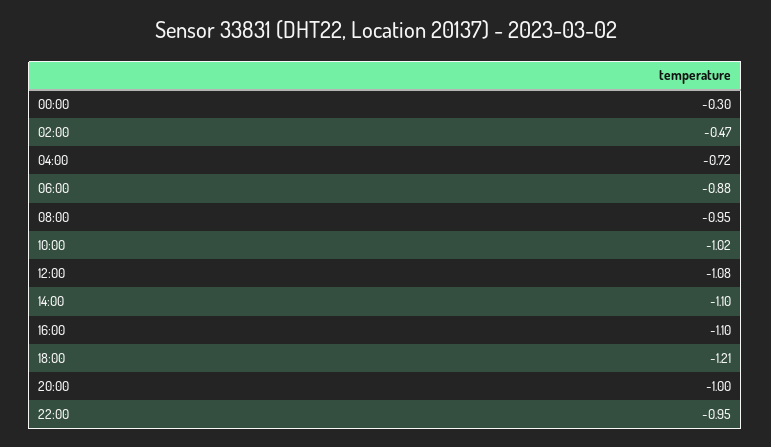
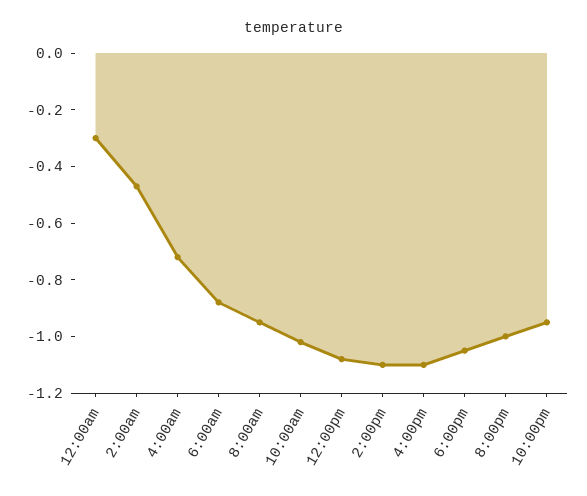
  {
    "00:00": -0.3,
    "02:00": -0.47,
    "04:00": -0.72,
    "06:00": -0.88,
    "08:00": -0.95,
    "10:00": -1.02,
    "12:00": -1.08,
    "14:00": -1.1,
    "16:00": -1.1,
-   "18:00": -1.21,
+   "18:00": -1.05,
    "20:00": -1,
    "22:00": -0.95
  }

